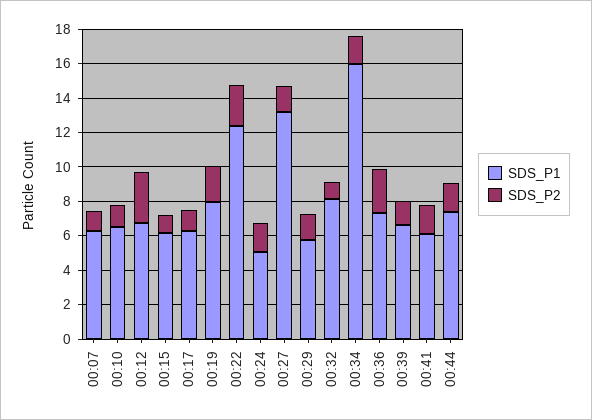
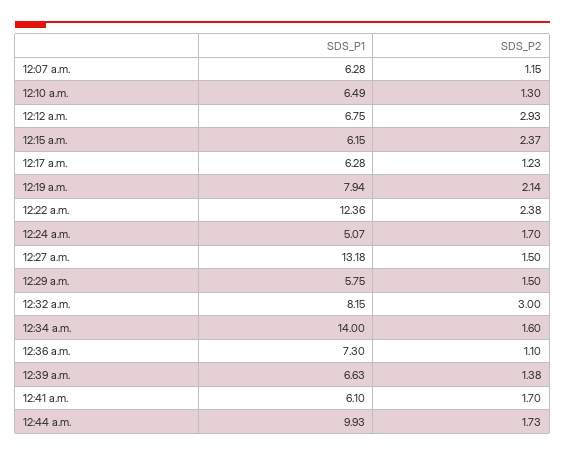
  {
    "SDS_P1": {
      "00:07": 6.28,
      "00:10": 6.49,
      "00:12": 6.75,
      "00:15": 6.15,
      "00:17": 6.28,
      "00:19": 7.94,
      "00:22": 12.36,
      "00:24": 5.07,
      "00:27": 13.18,
      "00:29": 5.75,
      "00:32": 8.15,
-     "00:34": 16,
+     "00:34": 14,
      "00:36": 7.3,
      "00:39": 6.63,
      "00:41": 6.1,
-     "00:44": 7.5
+     "00:44": 9.93
    },
    "SDS_P2": {
      "00:07": 1.15,
      "00:10": 1.3,
      "00:12": 2.93,
-     "00:15": 1,
+     "00:15": 2.37,
      "00:17": 1.23,
      "00:19": 2.14,
      "00:22": 2.38,
      "00:24": 1.7,
      "00:27": 1.5,
      "00:29": 1.5,
-     "00:32": 1,
+     "00:32": 3,
      "00:34": 1.6,
-     "00:36": 2.5,
+     "00:36": 1.1,
      "00:39": 1.38,
      "00:41": 1.7,
      "00:44": 1.73
    }
  }

